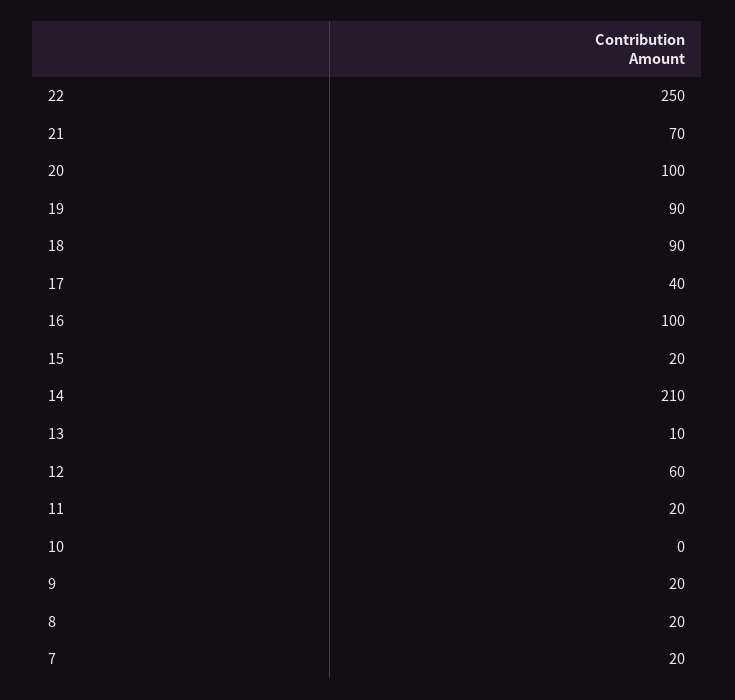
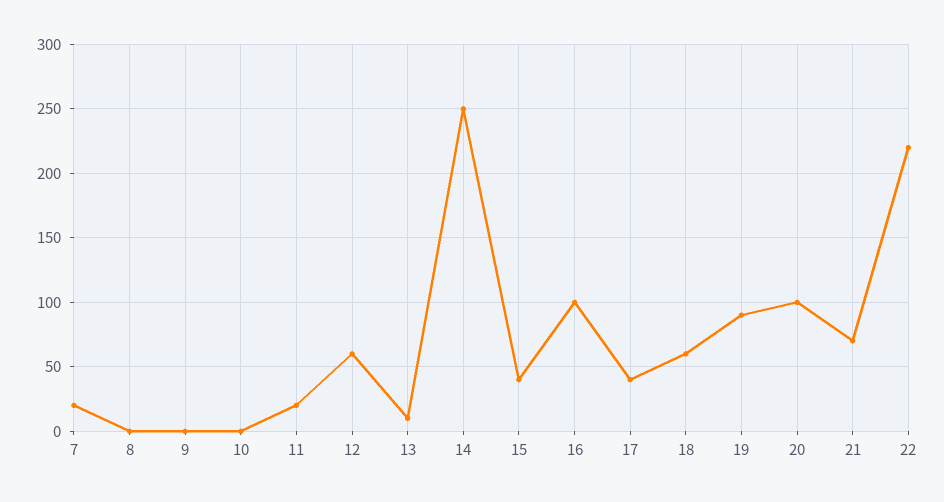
  {
-   "22": 250,
+   "22": 220,
    "21": 70,
    "20": 100,
    "19": 90,
-   "18": 90,
+   "18": 60,
    "17": 40,
    "16": 100,
-   "15": 20,
+   "15": 40,
-   "14": 210,
+   "14": 250,
    "13": 10,
    "12": 60,
    "11": 20,
    "10": 0,
-   "9": 20,
+   "9": 0,
-   "8": 20,
+   "8": 0,
    "7": 20
  }

